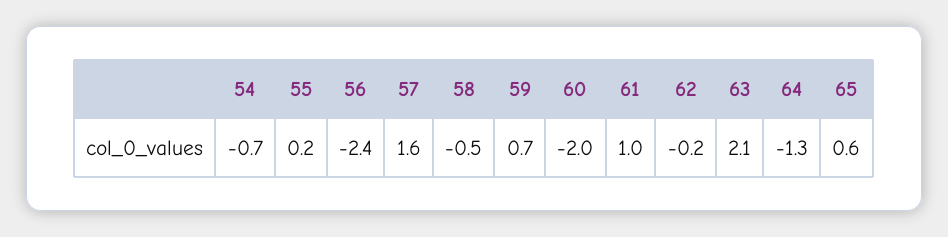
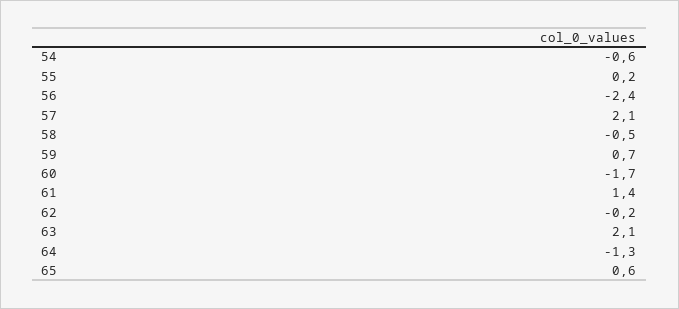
  {
-   "54": -0.7,
+   "54": -0.6,
    "55": 0.2,
    "56": -2.4,
-   "57": 1.6,
+   "57": 2.1,
    "58": -0.5,
    "59": 0.7,
-   "60": -2,
+   "60": -1.7,
-   "61": 1,
+   "61": 1.4,
    "62": -0.2,
    "63": 2.1,
    "64": -1.3,
    "65": 0.6
  }

